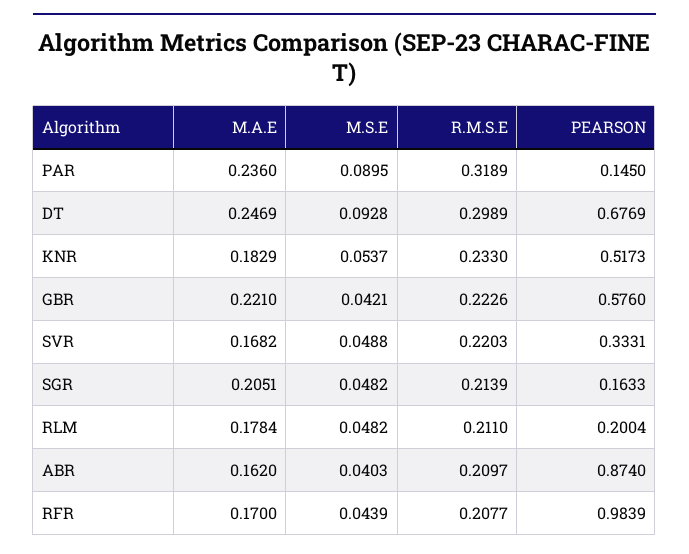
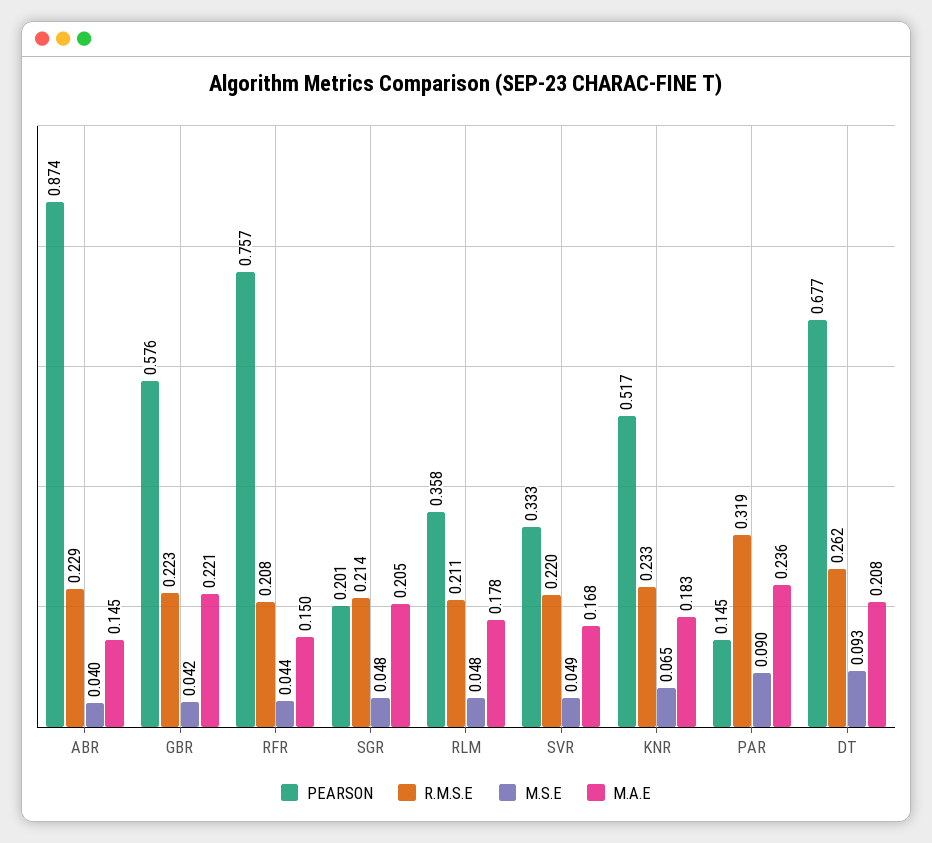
  {
    "M.A.E": {
      "PAR": 0.236,
-     "DT": 0.2469,
+     "DT": 0.208,
      "KNR": 0.1829,
      "GBR": 0.221,
      "SVR": 0.1682,
      "SGR": 0.2051,
      "RLM": 0.1784,
-     "ABR": 0.162,
+     "ABR": 0.145,
-     "RFR": 0.17
+     "RFR": 0.15
    },
    "M.S.E": {
      "PAR": 0.0895,
      "DT": 0.0928,
-     "KNR": 0.0537,
+     "KNR": 0.065,
      "GBR": 0.0421,
      "SVR": 0.0488,
      "SGR": 0.0482,
      "RLM": 0.0482,
      "ABR": 0.0403,
      "RFR": 0.0439
    },
    "R.M.S.E": {
      "PAR": 0.3189,
-     "DT": 0.2989,
+     "DT": 0.262,
      "KNR": 0.233,
      "GBR": 0.2226,
      "SVR": 0.2203,
      "SGR": 0.2139,
      "RLM": 0.211,
-     "ABR": 0.2097,
+     "ABR": 0.229,
      "RFR": 0.2077
    },
    "PEARSON": {
      "PAR": 0.145,
      "DT": 0.6769,
      "KNR": 0.5173,
      "GBR": 0.576,
      "SVR": 0.3331,
-     "SGR": 0.1633,
+     "SGR": 0.201,
-     "RLM": 0.2004,
+     "RLM": 0.358,
      "ABR": 0.874,
-     "RFR": 0.9839
+     "RFR": 0.757
    }
  }

